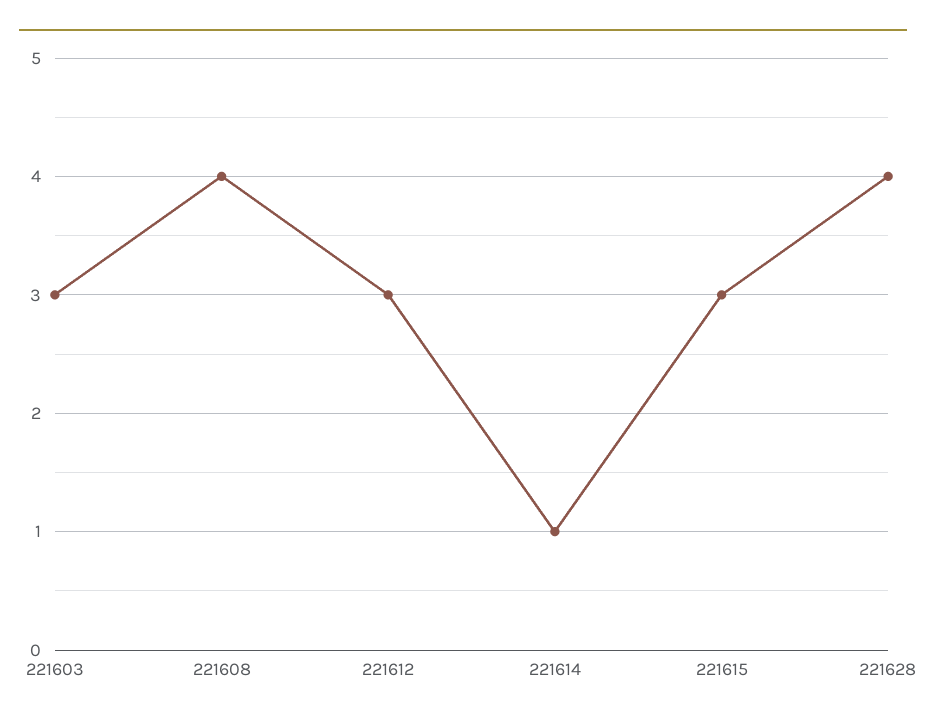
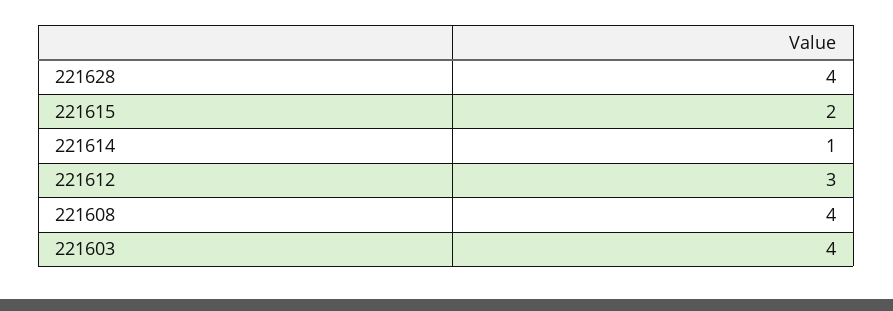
  {
-   "221603": 3,
+   "221603": 4,
    "221608": 4,
    "221612": 3,
    "221614": 1,
-   "221615": 3,
+   "221615": 2,
    "221628": 4
  }

